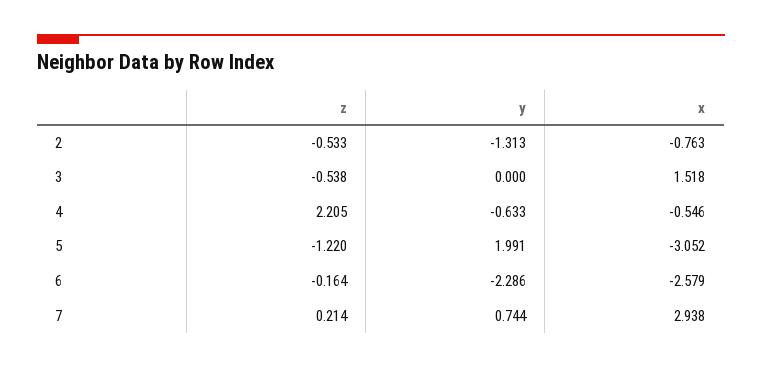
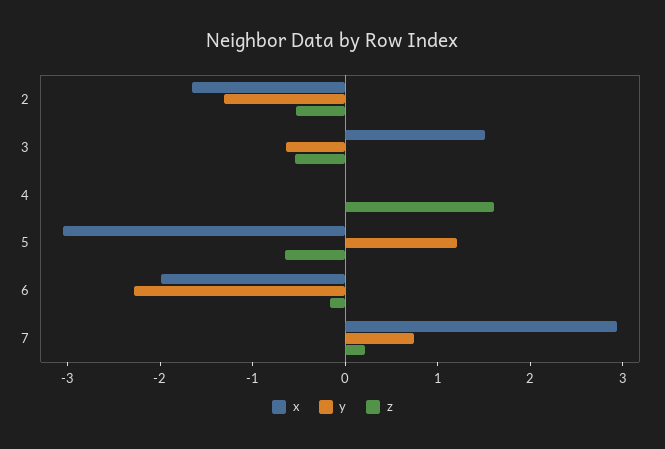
  {
    "z": {
      "2": -0.533,
      "3": -0.538,
-     "4": 2.205,
+     "4": 1.6,
-     "5": -1.22,
+     "5": -0.6,
      "6": -0.164,
      "7": 0.214
    },
    "y": {
      "2": -1.313,
-     "3": 0,
+     "3": -0.6,
-     "4": -0.633,
+     "4": 0,
-     "5": 1.991,
+     "5": 1.2,
      "6": -2.286,
      "7": 0.744
    },
    "x": {
-     "2": -0.763,
+     "2": -1.6,
      "3": 1.518,
-     "4": -0.546,
+     "4": 0,
      "5": -3.052,
-     "6": -2.579,
+     "6": -2,
      "7": 2.938
    }
  }

